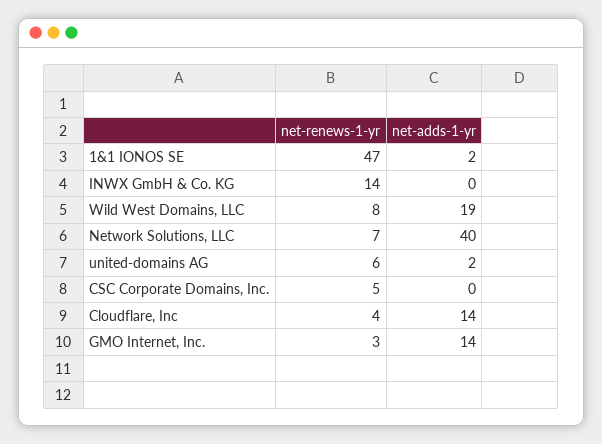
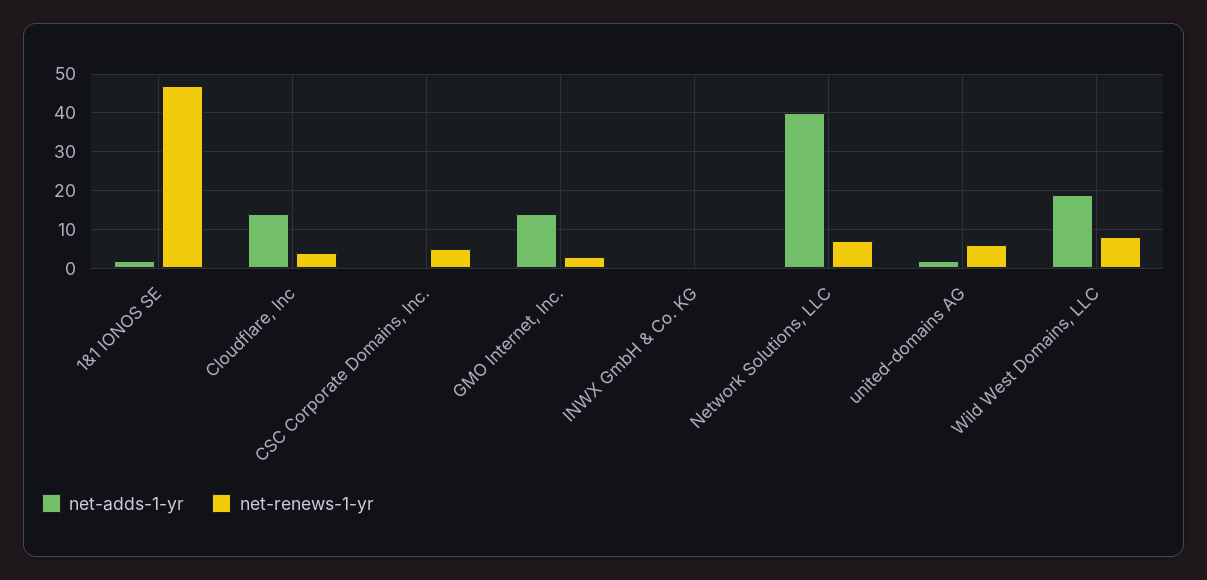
  {
    "net-renews-1-yr": {
      "1&1 IONOS SE": 47,
-     "INWX GmbH & Co. KG": 14,
+     "INWX GmbH & Co. KG": 0,
      "Wild West Domains, LLC": 8,
      "Network Solutions, LLC": 7,
      "united-domains AG": 6,
      "CSC Corporate Domains, Inc.": 5,
      "Cloudflare, Inc": 4,
      "GMO Internet, Inc.": 3
    },
    "net-adds-1-yr": {
      "1&1 IONOS SE": 2,
      "INWX GmbH & Co. KG": 0,
      "Wild West Domains, LLC": 19,
      "Network Solutions, LLC": 40,
      "united-domains AG": 2,
      "CSC Corporate Domains, Inc.": 0,
      "Cloudflare, Inc": 14,
      "GMO Internet, Inc.": 14
    }
  }

